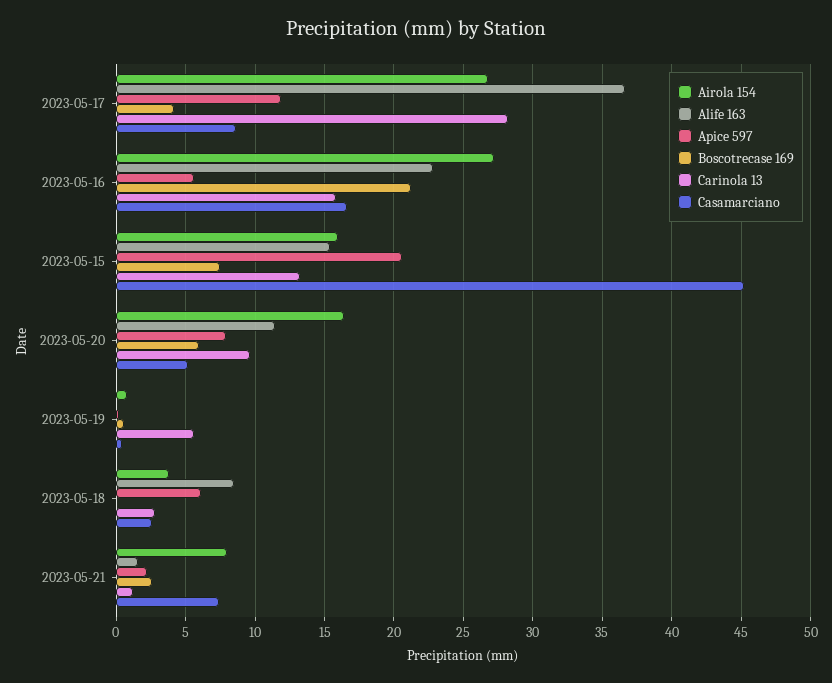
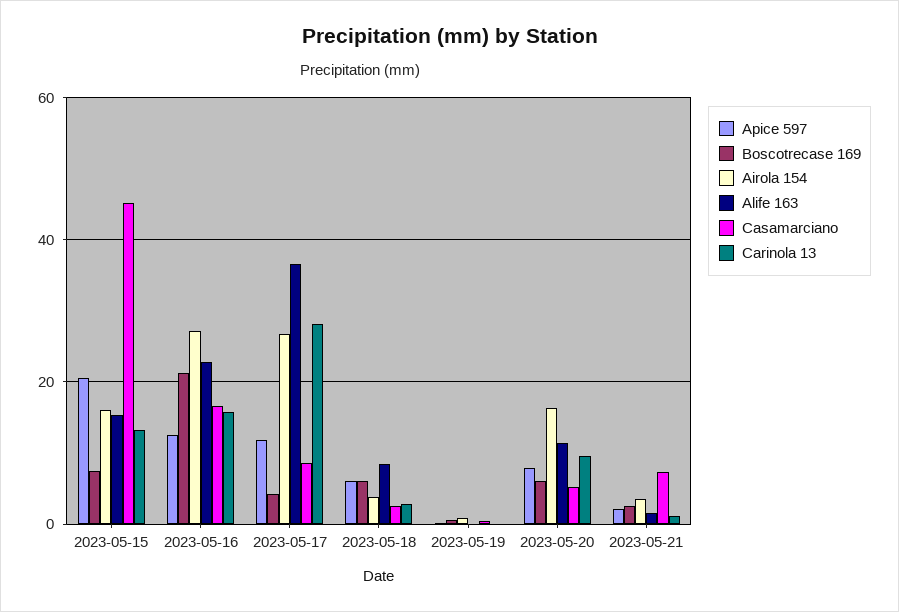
  {
    "Airola 154": {
      "2023-05-17": 27,
      "2023-05-16": 27,
      "2023-05-15": 16,
      "2023-05-20": 16.5,
      "2023-05-19": 1,
      "2023-05-18": 4,
-     "2023-05-21": 8
+     "2023-05-21": 4
    },
    "Alife 163": {
      "2023-05-17": 36.5,
      "2023-05-16": 23,
      "2023-05-15": 15.5,
      "2023-05-20": 11.5,
      "2023-05-19": 0,
      "2023-05-18": 8.5,
      "2023-05-21": 1.5
    },
    "Apice 597": {
      "2023-05-17": 12,
-     "2023-05-16": 5.5,
+     "2023-05-16": 12,
      "2023-05-15": 20.5,
      "2023-05-20": 8,
      "2023-05-19": 0,
      "2023-05-18": 6,
      "2023-05-21": 2
    },
    "Boscotrecase 169": {
      "2023-05-17": 4,
      "2023-05-16": 21,
      "2023-05-15": 7.5,
      "2023-05-20": 6,
      "2023-05-19": 0.5,
-     "2023-05-18": 0,
+     "2023-05-18": 6,
      "2023-05-21": 2.5
    },
    "Carinola 13": {
      "2023-05-17": 28,
      "2023-05-16": 16,
      "2023-05-15": 13,
      "2023-05-20": 9.5,
-     "2023-05-19": 5.5,
+     "2023-05-19": 0,
      "2023-05-18": 3,
      "2023-05-21": 1
    },
    "Casamarciano": {
      "2023-05-17": 8.5,
      "2023-05-16": 16.5,
      "2023-05-15": 45,
      "2023-05-20": 5,
      "2023-05-19": 0.5,
      "2023-05-18": 2.5,
      "2023-05-21": 7.5
    }
  }

